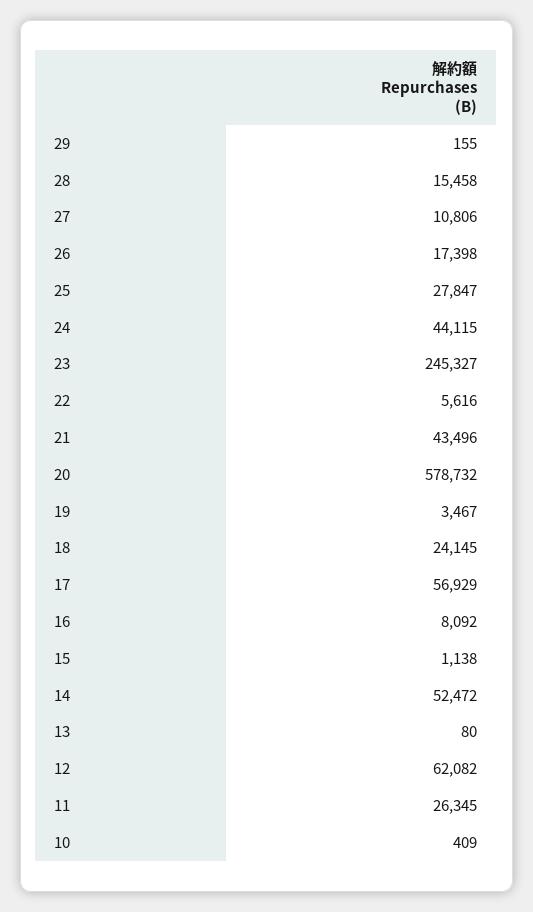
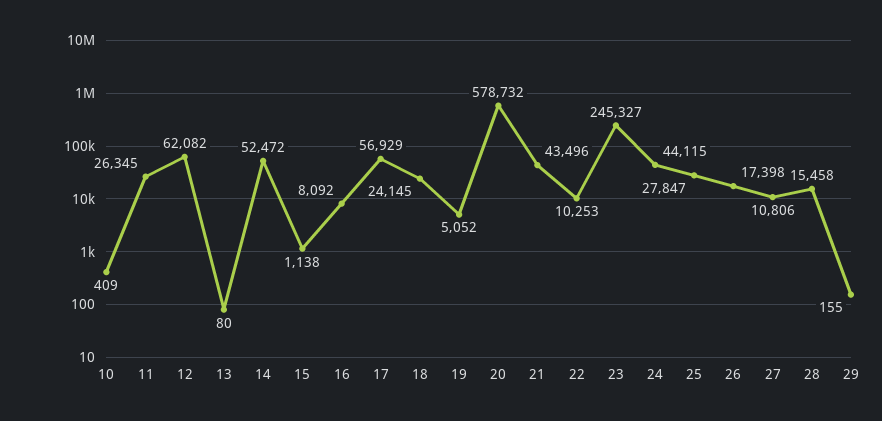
  {
    "29": 155,
    "28": 15458,
    "27": 10806,
    "26": 17398,
    "25": 27847,
    "24": 44115,
    "23": 245327,
-   "22": 5616,
+   "22": 10253,
    "21": 43496,
    "20": 578732,
-   "19": 3467,
+   "19": 5052,
    "18": 24145,
    "17": 56929,
    "16": 8092,
    "15": 1138,
    "14": 52472,
    "13": 80,
    "12": 62082,
    "11": 26345,
    "10": 409
  }

